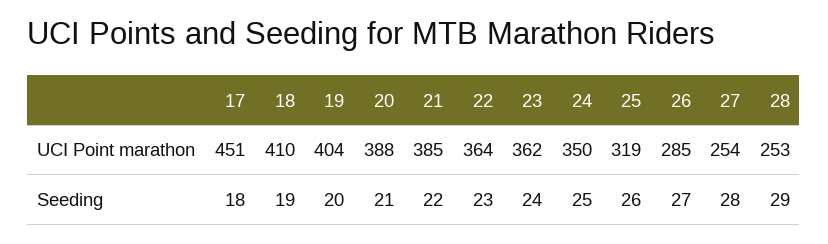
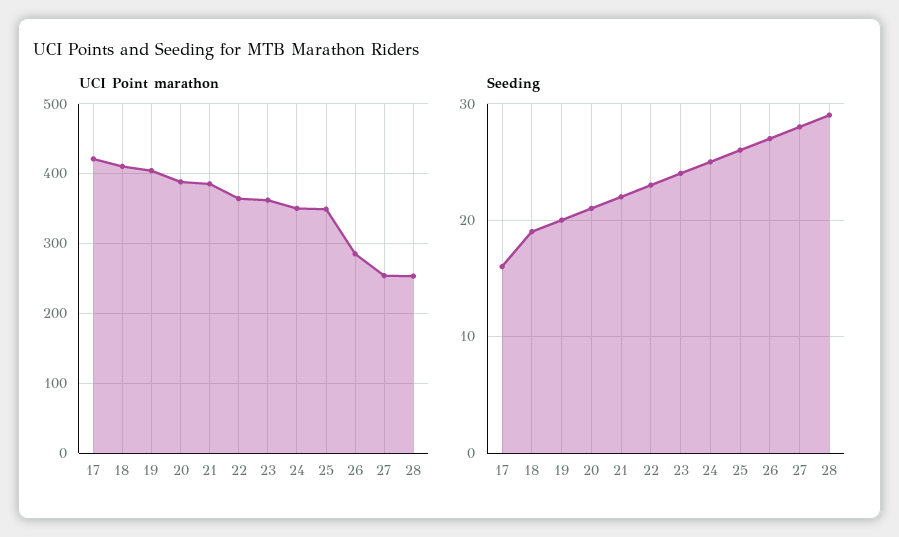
  {
    "UCI Point marathon": {
-     "17": 451,
+     "17": 420,
      "18": 410,
      "19": 404,
      "20": 388,
      "21": 385,
      "22": 364,
      "23": 362,
      "24": 350,
-     "25": 319,
+     "25": 350,
      "26": 285,
      "27": 254,
      "28": 253
    },
    "Seeding": {
-     "17": 18,
+     "17": 16,
      "18": 19,
      "19": 20,
      "20": 21,
      "21": 22,
      "22": 23,
      "23": 24,
      "24": 25,
      "25": 26,
      "26": 27,
      "27": 28,
      "28": 29
    }
  }

